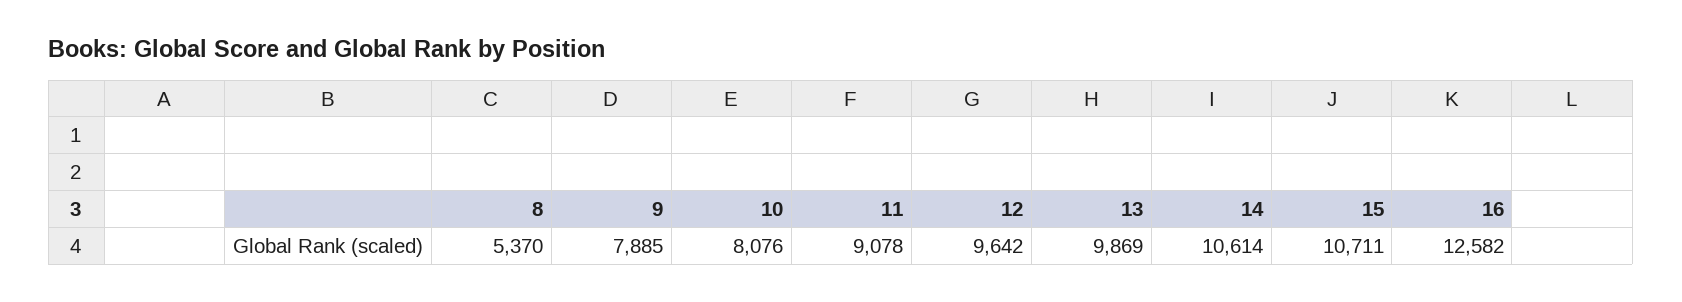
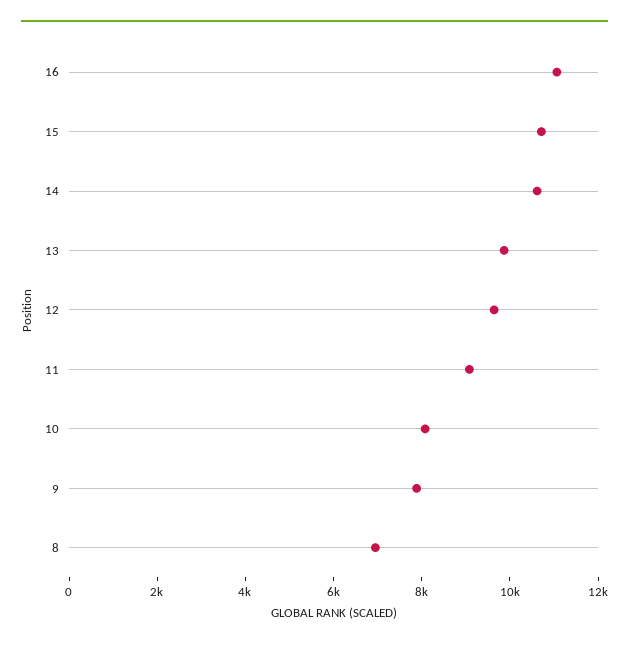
  {
-   "8": 5370,
+   "8": 7000,
    "9": 7885,
    "10": 8076,
    "11": 9078,
    "12": 9642,
    "13": 9869,
    "14": 10614,
    "15": 10711,
-   "16": 12582
+   "16": 11000
  }

